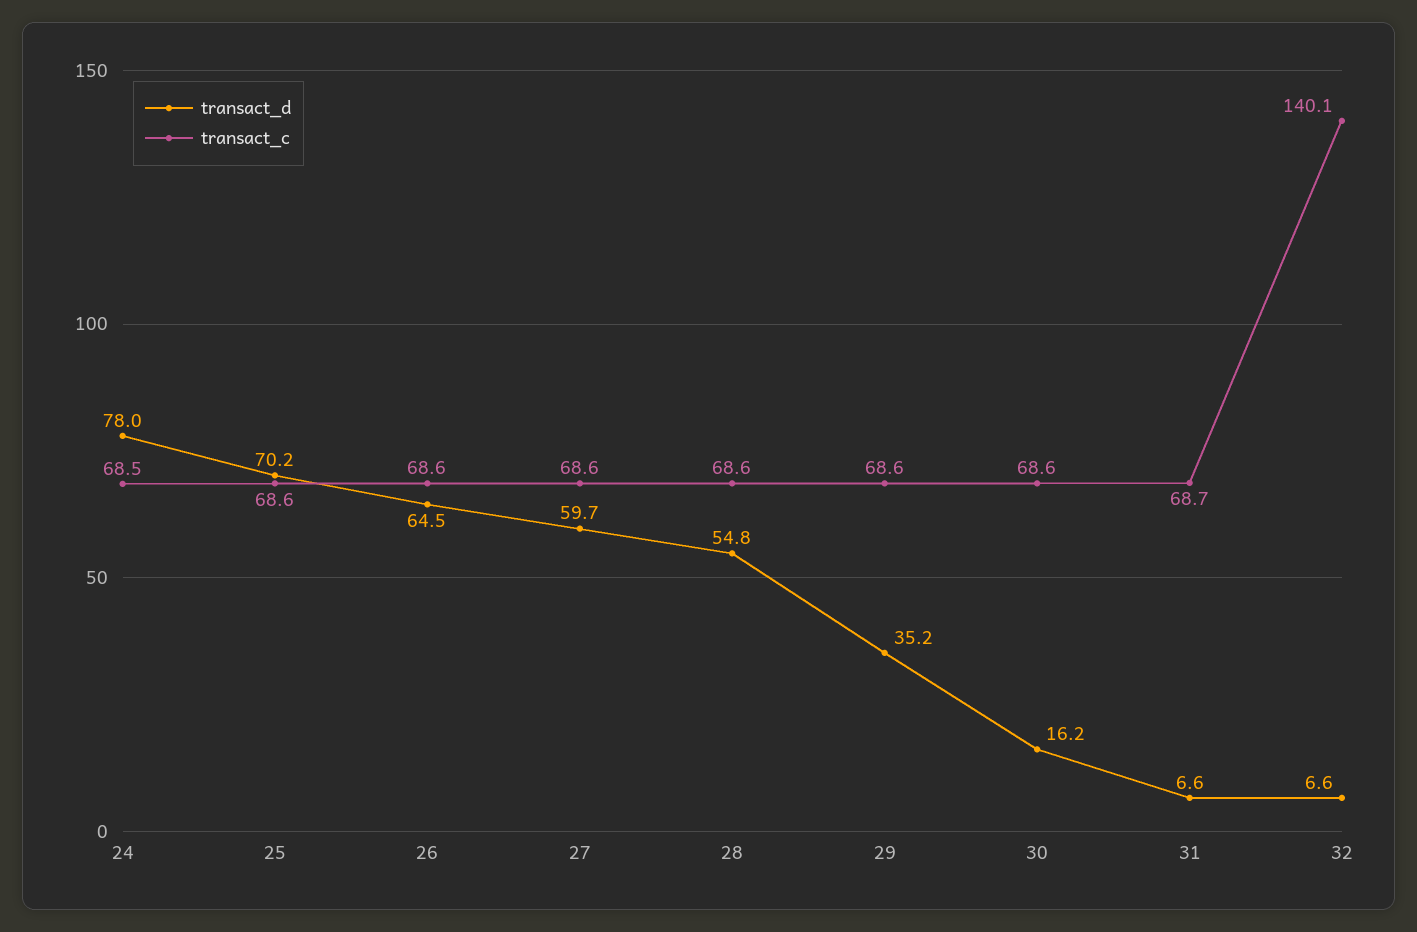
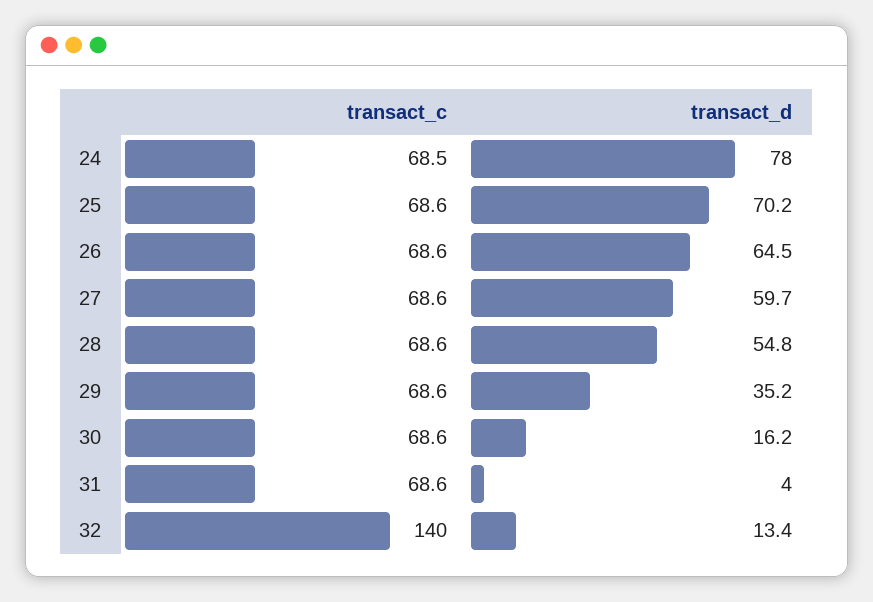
  {
    "transact_d": {
      "24": 78,
      "25": 70.2,
      "26": 64.5,
      "27": 59.7,
      "28": 54.8,
      "29": 35.2,
      "30": 16.2,
-     "31": 6.6,
+     "31": 4,
-     "32": 6.6
+     "32": 13.4
    },
    "transact_c": {
      "24": 68.5,
      "25": 68.6,
      "26": 68.6,
      "27": 68.6,
      "28": 68.6,
      "29": 68.6,
      "30": 68.6,
-     "31": 68.7,
+     "31": 68.6,
-     "32": 140.1
+     "32": 140
    }
  }

